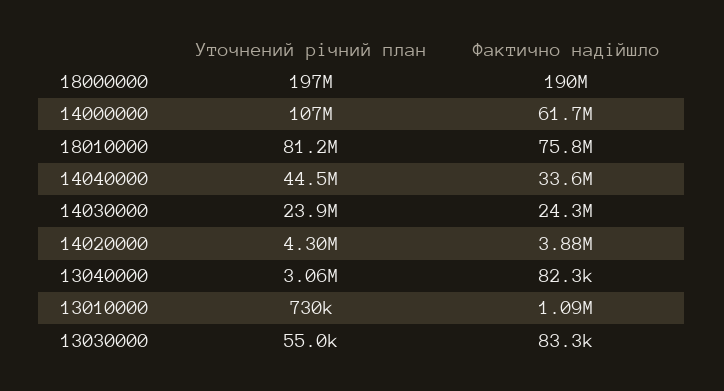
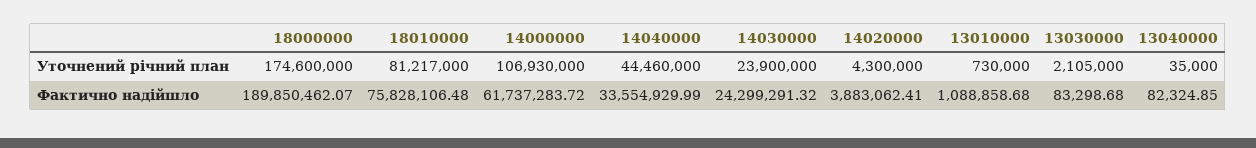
  {
    "Уточнений річний план": {
-     "18000000": 197000000,
+     "18000000": 174600000,
      "14000000": 106930000,
      "18010000": 81217000,
      "14040000": 44460000,
      "14030000": 23900000,
      "14020000": 4300000,
-     "13040000": 3060000,
+     "13040000": 35000,
      "13010000": 730000,
-     "13030000": 55000
+     "13030000": 2105000
    },
    "Фактично надійшло": {
      "18000000": 189850462.07,
      "14000000": 61737283.72,
      "18010000": 75828106.48,
      "14040000": 33554929.99,
      "14030000": 24299291.32,
      "14020000": 3883062.41,
      "13040000": 82324.85,
      "13010000": 1088858.68,
      "13030000": 83298.68
    }
  }

